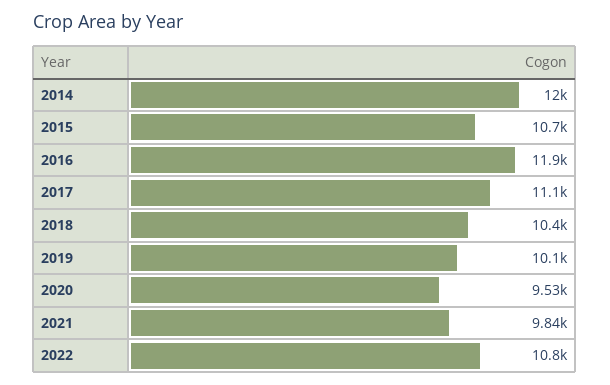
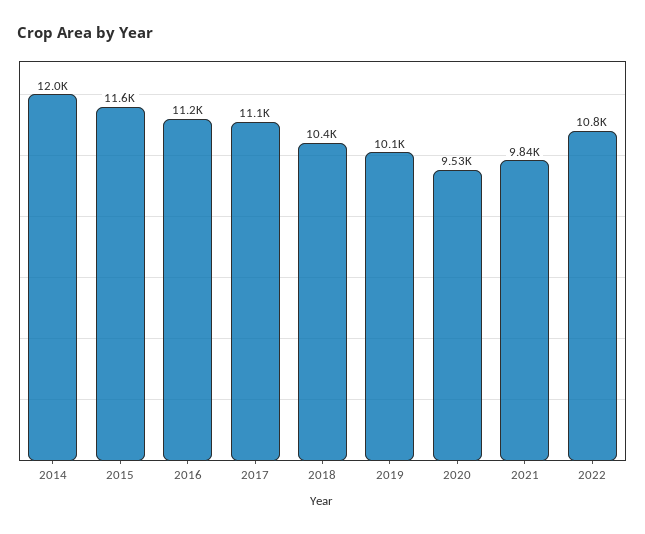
  {
    "2014": 12000,
-   "2015": 10700,
+   "2015": 11600,
-   "2016": 11900,
+   "2016": 11200,
    "2017": 11100,
    "2018": 10400,
    "2019": 10100,
    "2020": 9530,
    "2021": 9840,
    "2022": 10800
  }

